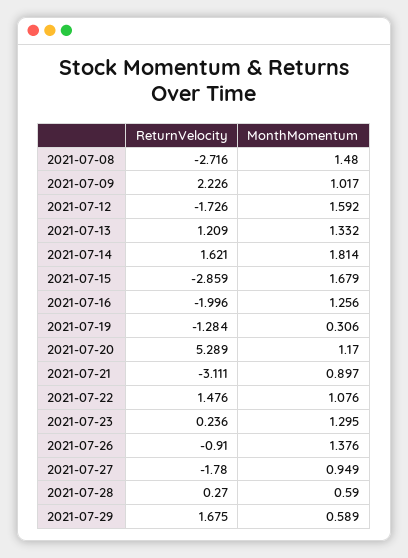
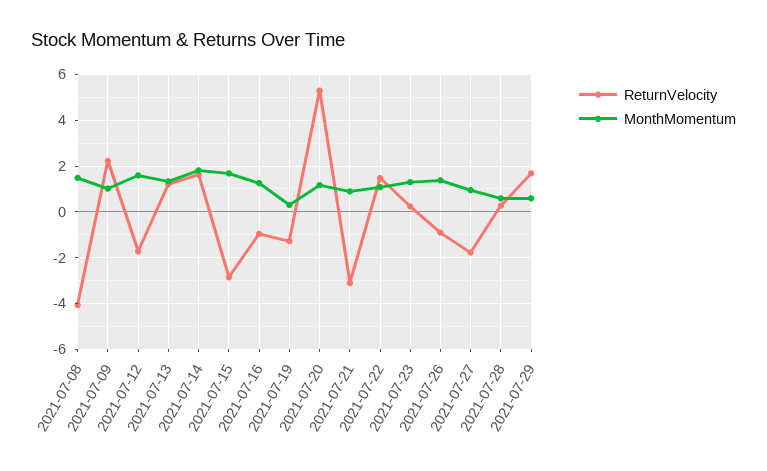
  {
    "ReturnVelocity": {
-     "2021-07-08": -2.716,
+     "2021-07-08": -4,
      "2021-07-09": 2.226,
      "2021-07-12": -1.726,
      "2021-07-13": 1.209,
      "2021-07-14": 1.621,
      "2021-07-15": -2.859,
-     "2021-07-16": -1.996,
+     "2021-07-16": -1,
      "2021-07-19": -1.284,
      "2021-07-20": 5.289,
      "2021-07-21": -3.111,
      "2021-07-22": 1.476,
      "2021-07-23": 0.236,
      "2021-07-26": -0.91,
      "2021-07-27": -1.78,
      "2021-07-28": 0.27,
      "2021-07-29": 1.675
    },
    "MonthMomentum": {
      "2021-07-08": 1.48,
      "2021-07-09": 1.017,
      "2021-07-12": 1.592,
      "2021-07-13": 1.332,
      "2021-07-14": 1.814,
      "2021-07-15": 1.679,
      "2021-07-16": 1.256,
      "2021-07-19": 0.306,
      "2021-07-20": 1.17,
      "2021-07-21": 0.897,
      "2021-07-22": 1.076,
      "2021-07-23": 1.295,
      "2021-07-26": 1.376,
      "2021-07-27": 0.949,
      "2021-07-28": 0.59,
      "2021-07-29": 0.589
    }
  }

